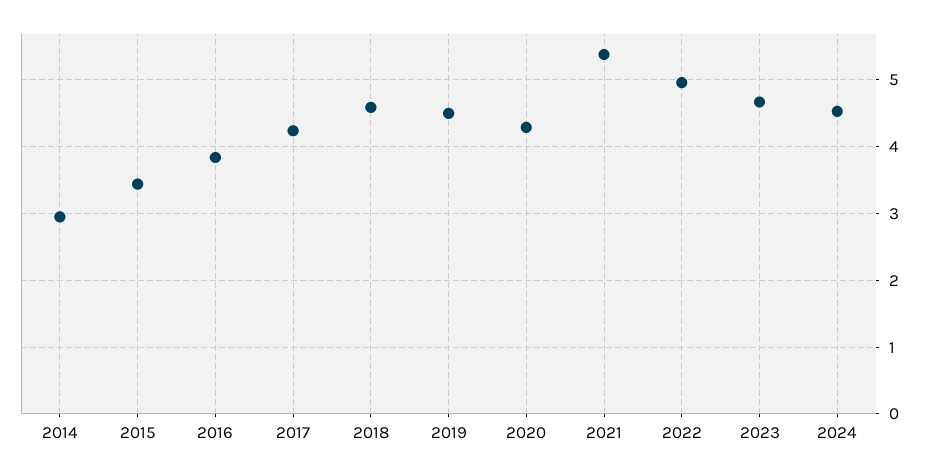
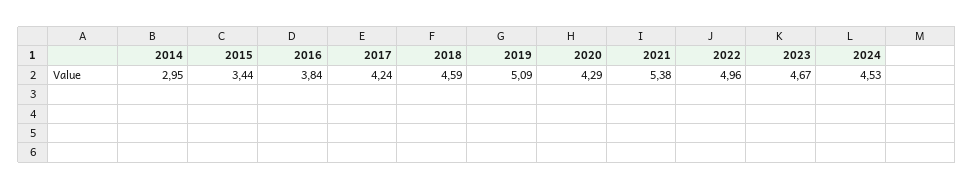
  {
    "2014": 2.95,
    "2015": 3.44,
    "2016": 3.84,
    "2017": 4.24,
    "2018": 4.59,
-   "2019": 4.5,
+   "2019": 5.09,
    "2020": 4.29,
    "2021": 5.38,
    "2022": 4.96,
    "2023": 4.67,
    "2024": 4.53
  }

